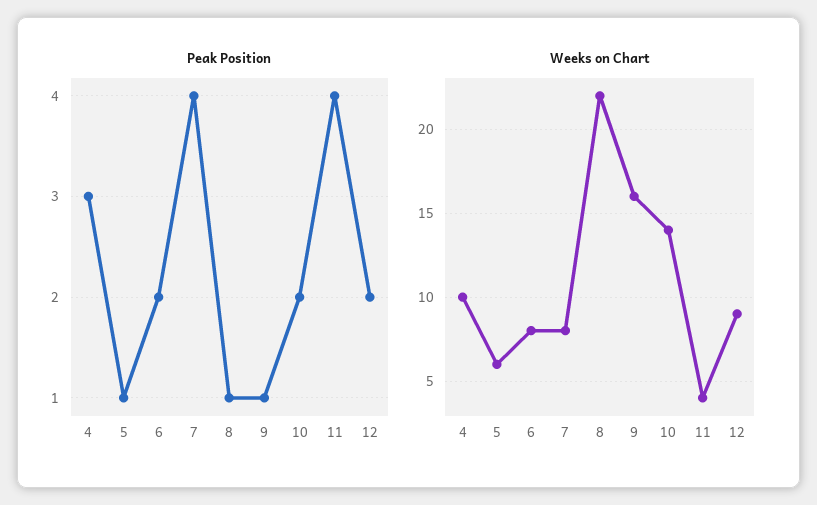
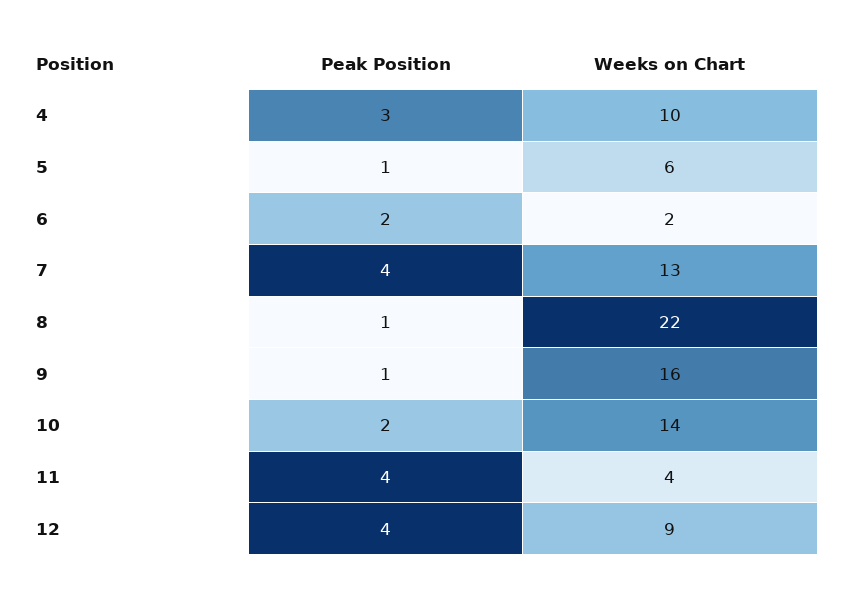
  {
    "Peak Position": {
      "4": 3,
      "5": 1,
      "6": 2,
      "7": 4,
      "8": 1,
      "9": 1,
      "10": 2,
      "11": 4,
-     "12": 2
+     "12": 4
    },
    "Weeks on Chart": {
      "4": 10,
      "5": 6,
-     "6": 8,
+     "6": 2,
-     "7": 8,
+     "7": 13,
      "8": 22,
      "9": 16,
      "10": 14,
      "11": 4,
      "12": 9
    }
  }

